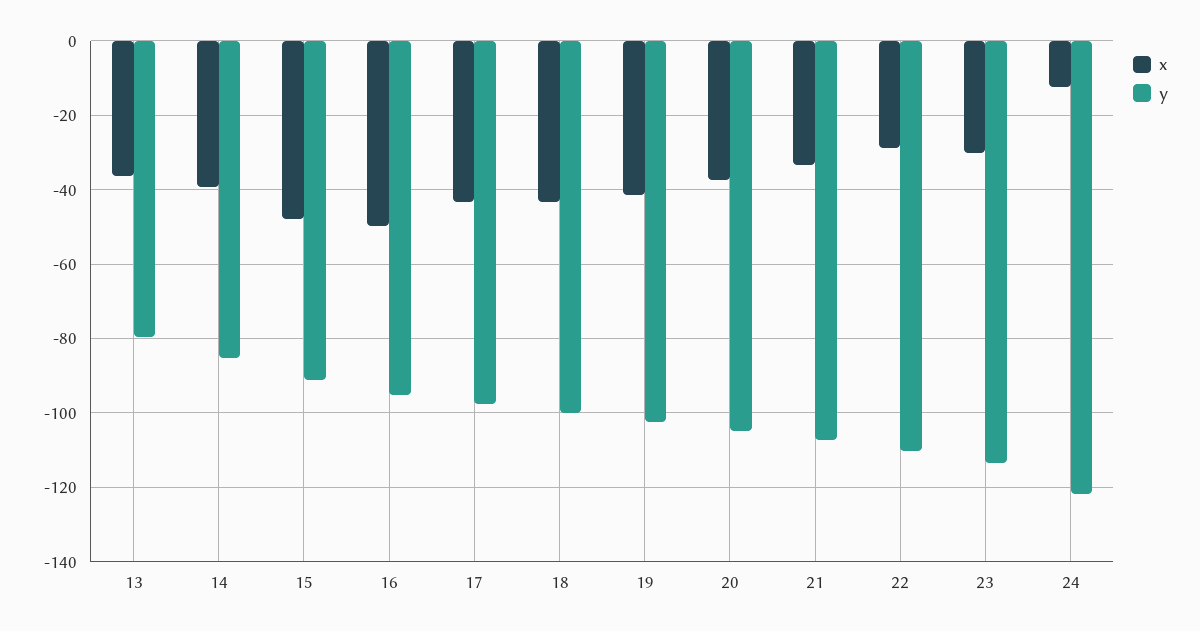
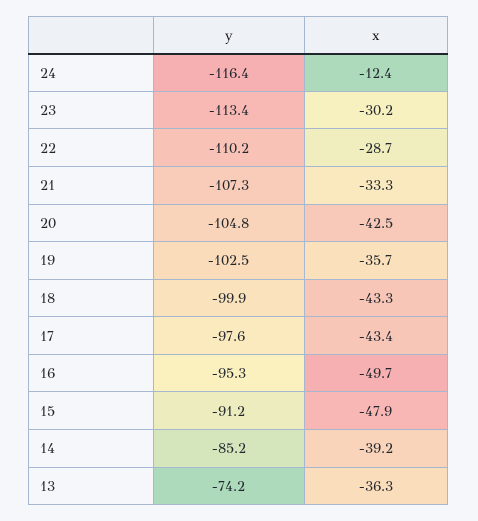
  {
    "x": {
      "13": -36.3,
      "14": -39.2,
      "15": -47.9,
      "16": -49.7,
      "17": -43.4,
      "18": -43.3,
-     "19": -42,
+     "19": -35.7,
-     "20": -38,
+     "20": -42.5,
      "21": -33.3,
      "22": -28.7,
      "23": -30.2,
      "24": -12.4
    },
    "y": {
-     "13": -80,
+     "13": -74.2,
      "14": -85.2,
      "15": -91.2,
      "16": -95.3,
      "17": -97.6,
      "18": -99.9,
      "19": -102.5,
      "20": -104.8,
      "21": -107.3,
      "22": -110.2,
      "23": -113.4,
-     "24": -122
+     "24": -116.4
    }
  }

